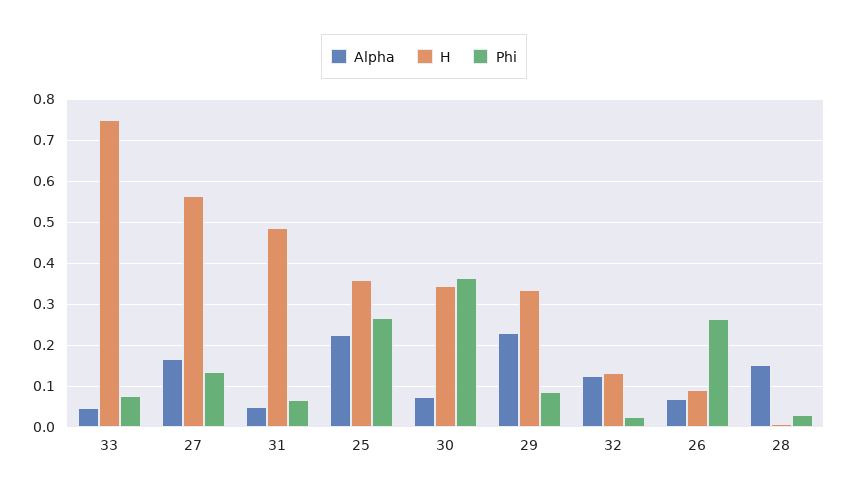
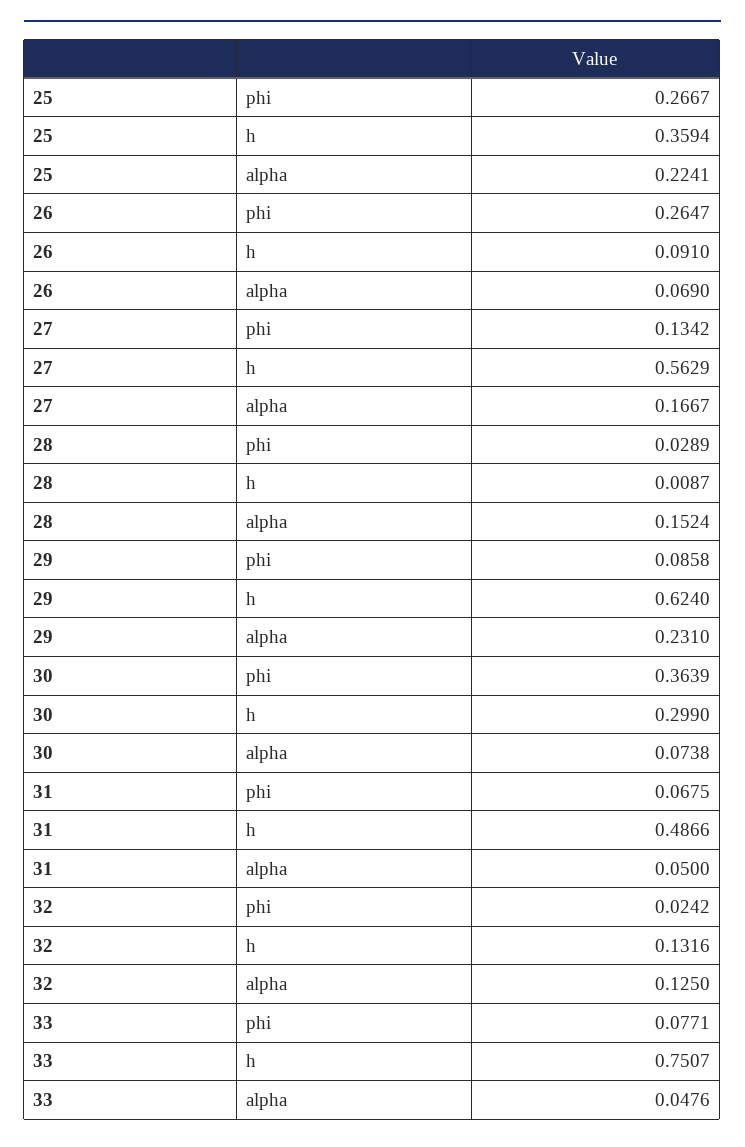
  {
    "Alpha": {
      "33": 0.0476,
      "27": 0.1667,
      "31": 0.05,
      "25": 0.2241,
      "30": 0.0738,
      "29": 0.231,
      "32": 0.125,
      "26": 0.069,
      "28": 0.1524
    },
    "H": {
      "33": 0.7507,
      "27": 0.5629,
      "31": 0.4866,
      "25": 0.3594,
-     "30": 0.34,
+     "30": 0.299,
-     "29": 0.34,
+     "29": 0.624,
      "32": 0.1316,
      "26": 0.091,
      "28": 0.0087
    },
    "Phi": {
      "33": 0.0771,
      "27": 0.1342,
      "31": 0.0675,
      "25": 0.2667,
      "30": 0.3639,
      "29": 0.0858,
      "32": 0.0242,
      "26": 0.2647,
      "28": 0.0289
    }
  }

